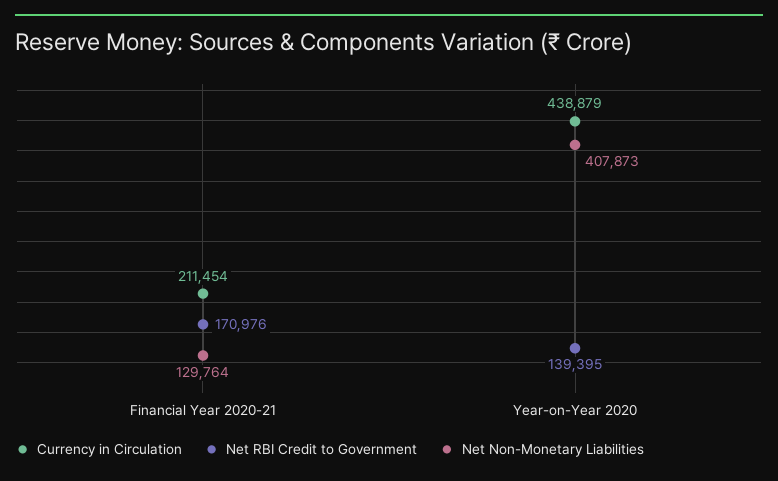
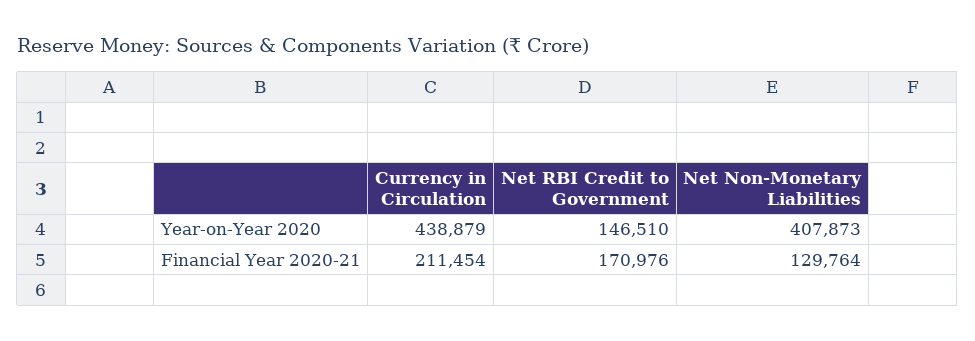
  {
    "Currency in Circulation": {
      "Financial Year 2020-21": 211454,
      "Year-on-Year 2020": 438879
    },
    "Net RBI Credit to Government": {
      "Financial Year 2020-21": 170976,
-     "Year-on-Year 2020": 139395
+     "Year-on-Year 2020": 146510
    },
    "Net Non-Monetary Liabilities": {
      "Financial Year 2020-21": 129764,
      "Year-on-Year 2020": 407873
    }
  }

